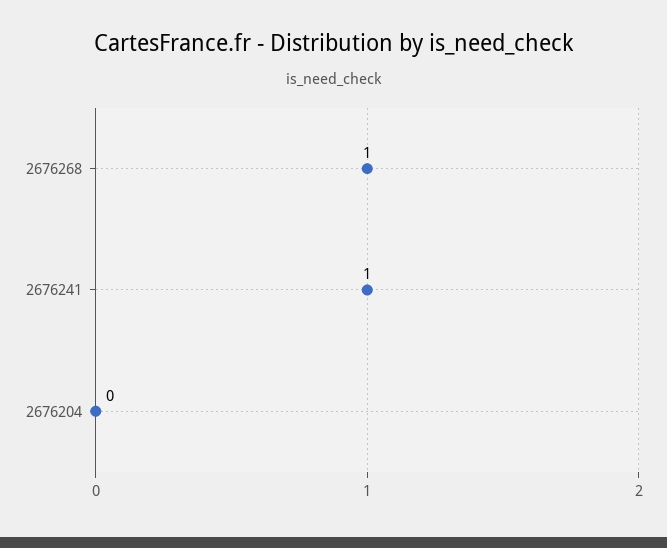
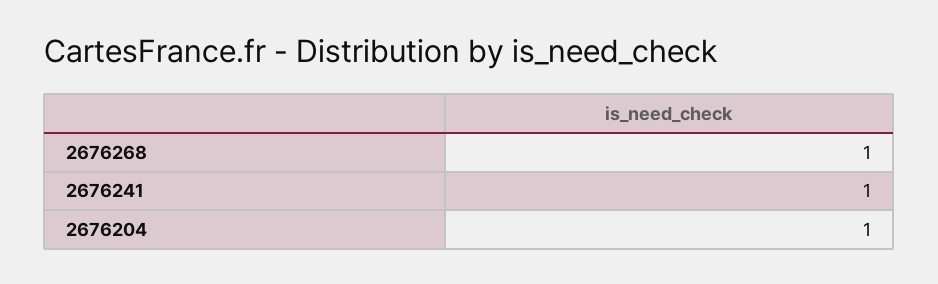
  {
    "2676268": 1,
    "2676241": 1,
-   "2676204": 0
+   "2676204": 1
  }

